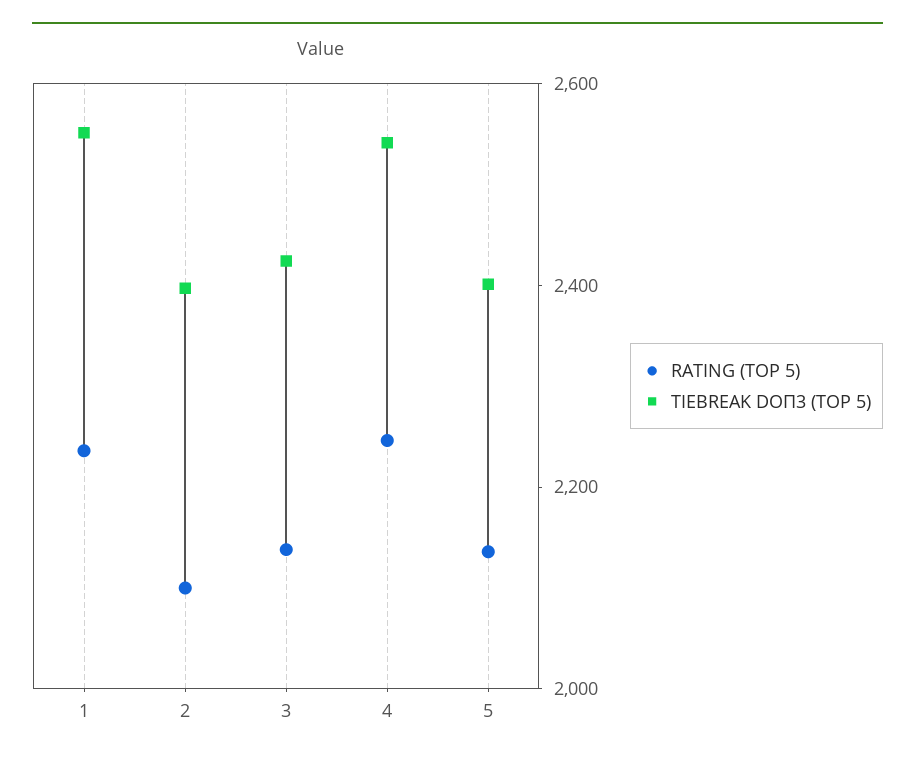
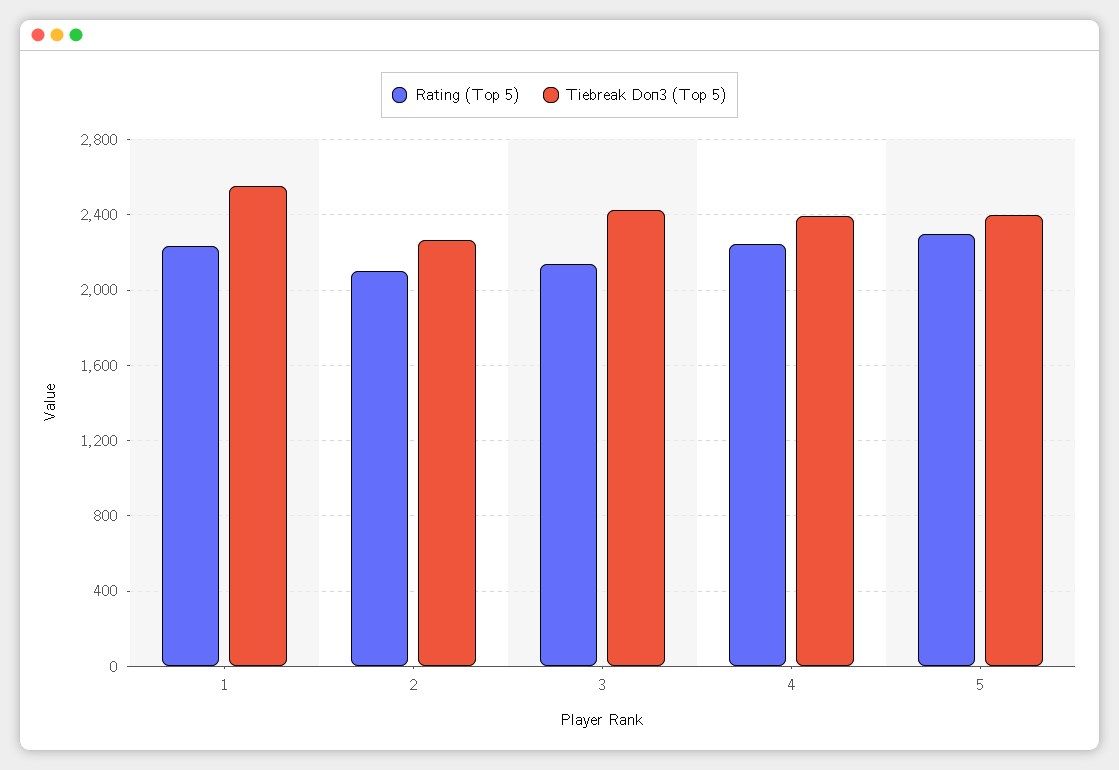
  {
    "RATING (TOP 5)": {
      "1": 2250,
      "2": 2100,
      "3": 2150,
      "4": 2250,
-     "5": 2150
+     "5": 2300
    },
    "TIEBREAK DOП3 (TOP 5)": {
      "1": 2550,
-     "2": 2400,
+     "2": 2250,
      "3": 2400,
-     "4": 2550,
+     "4": 2400,
      "5": 2400
    }
  }

